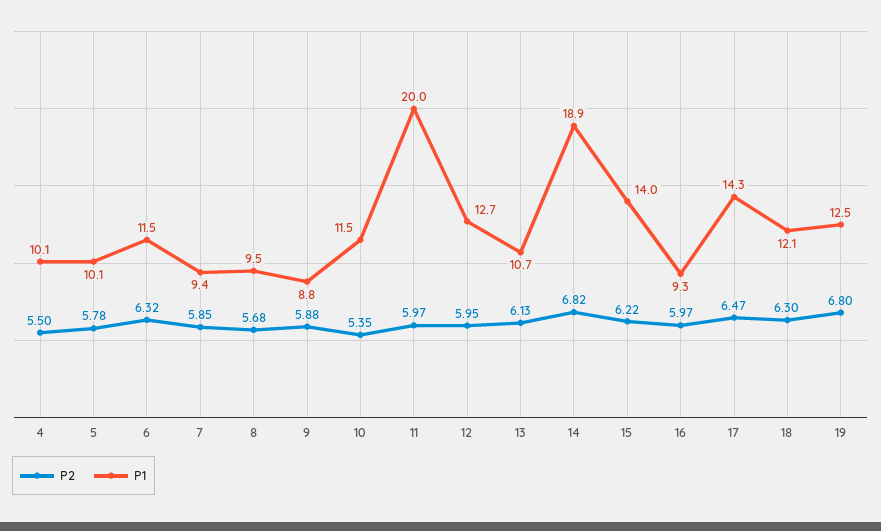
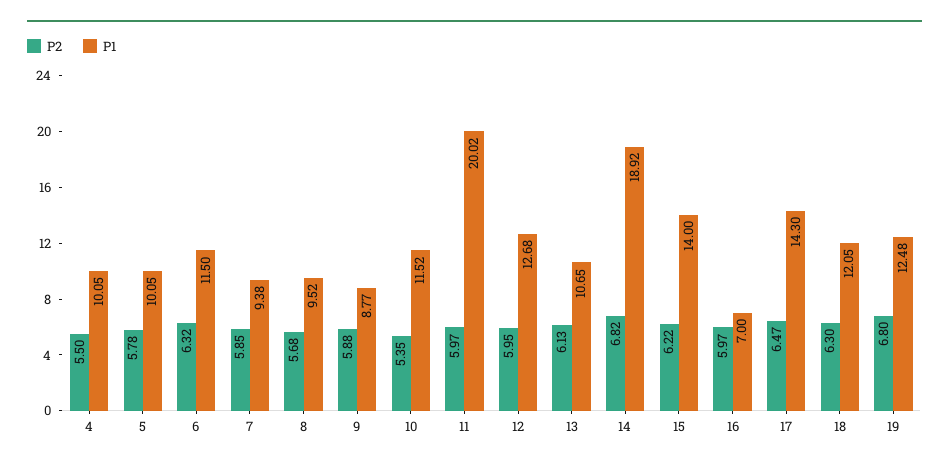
  {
    "P2": {
      "4": 5.5,
      "5": 5.78,
      "6": 6.32,
      "7": 5.85,
      "8": 5.68,
      "9": 5.88,
      "10": 5.35,
      "11": 5.97,
      "12": 5.95,
      "13": 6.13,
      "14": 6.82,
      "15": 6.22,
      "16": 5.97,
      "17": 6.47,
      "18": 6.3,
      "19": 6.8
    },
    "P1": {
      "4": 10.05,
      "5": 10.05,
      "6": 11.5,
      "7": 9.38,
      "8": 9.52,
      "9": 8.77,
      "10": 11.52,
      "11": 20.02,
      "12": 12.68,
      "13": 10.65,
      "14": 18.92,
      "15": 14,
-     "16": 9.3,
+     "16": 7,
      "17": 14.3,
      "18": 12.05,
      "19": 12.48
    }
  }

